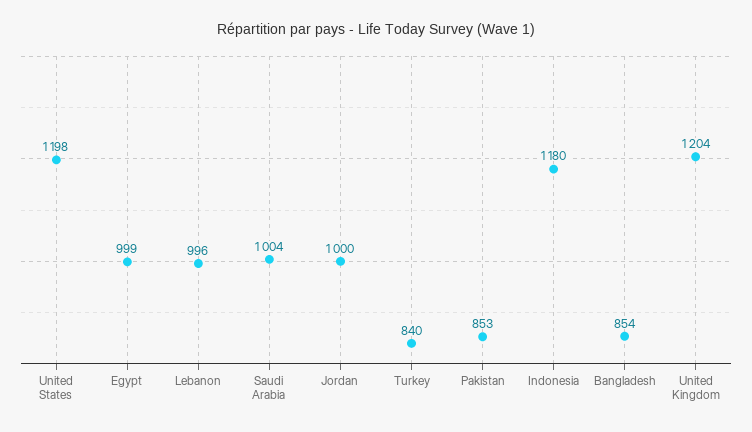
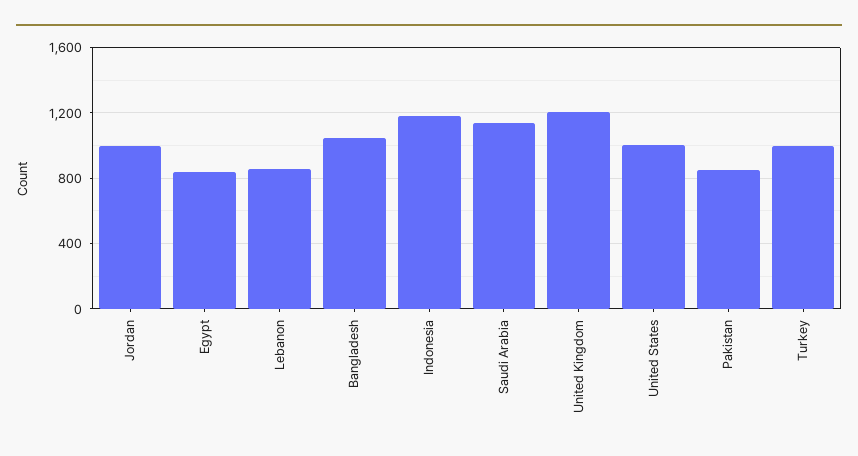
  {
-   "United States": 1198,
+   "United States": 1000,
-   "Egypt": 999,
+   "Egypt": 850,
-   "Lebanon": 996,
+   "Lebanon": 850,
-   "Saudi Arabia": 1004,
+   "Saudi Arabia": 1150,
    "Jordan": 1000,
-   "Turkey": 840,
+   "Turkey": 1000,
    "Pakistan": 853,
    "Indonesia": 1180,
-   "Bangladesh": 854,
+   "Bangladesh": 1050,
    "United Kingdom": 1204
  }

